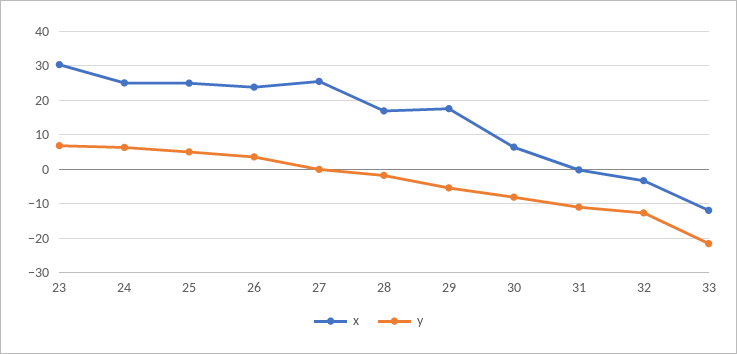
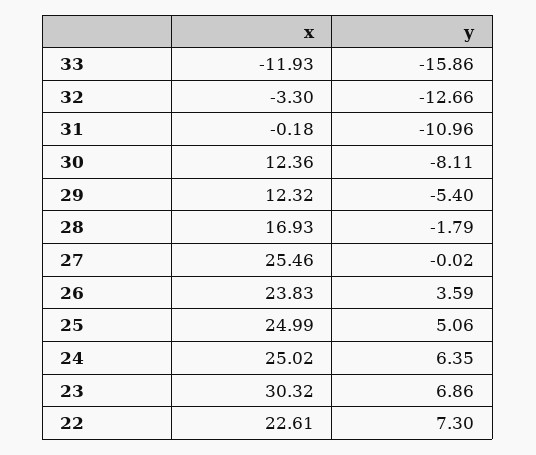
  {
    "x": {
      "23": 30.32,
      "24": 25.02,
      "25": 24.99,
      "26": 23.83,
      "27": 25.46,
      "28": 16.93,
-     "29": 18,
+     "29": 12.32,
-     "30": 6,
+     "30": 12.36,
      "31": -0.18,
      "32": -3.3,
-     "33": -11.93
+     "33": -11.93,
+     "22": 22.61
    },
    "y": {
      "23": 6.86,
      "24": 6.35,
      "25": 5.06,
      "26": 3.59,
      "27": -0.02,
      "28": -1.79,
      "29": -5.4,
      "30": -8.11,
      "31": -10.96,
      "32": -12.66,
-     "33": -22
+     "33": -15.86,
+     "22": 7.3
    }
  }

